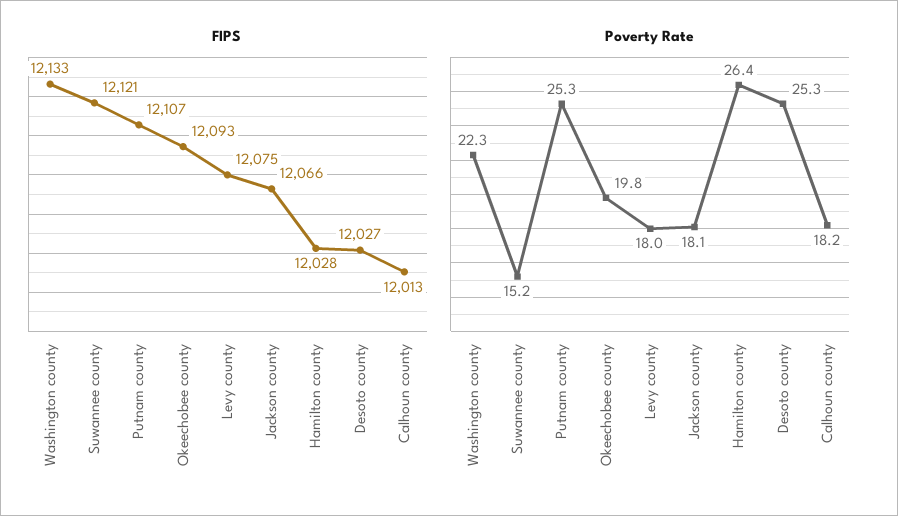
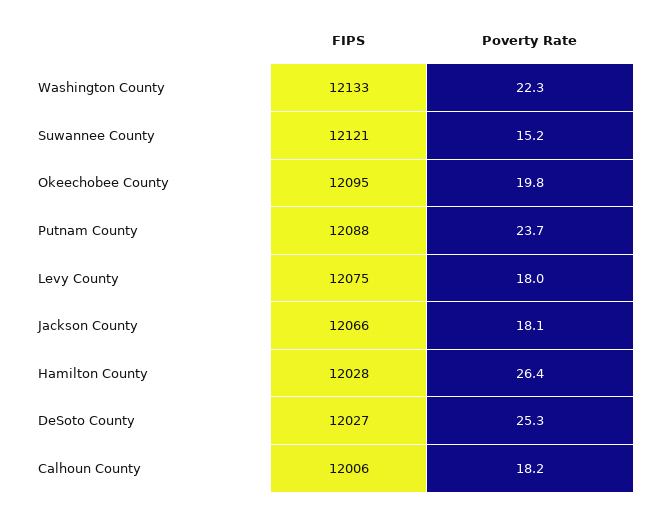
  {
    "FIPS": {
      "Washington county": 12133,
      "Suwannee county": 12121,
-     "Putnam county": 12107,
+     "Putnam county": 12088,
-     "Okeechobee county": 12093,
+     "Okeechobee county": 12095,
      "Levy county": 12075,
      "Jackson county": 12066,
      "Hamilton county": 12028,
      "Desoto county": 12027,
-     "Calhoun county": 12013
+     "Calhoun county": 12006
    },
    "Poverty Rate": {
      "Washington county": 22.3,
      "Suwannee county": 15.2,
-     "Putnam county": 25.3,
+     "Putnam county": 23.7,
      "Okeechobee county": 19.8,
      "Levy county": 18,
      "Jackson county": 18.1,
      "Hamilton county": 26.4,
      "Desoto county": 25.3,
      "Calhoun county": 18.2
    }
  }

